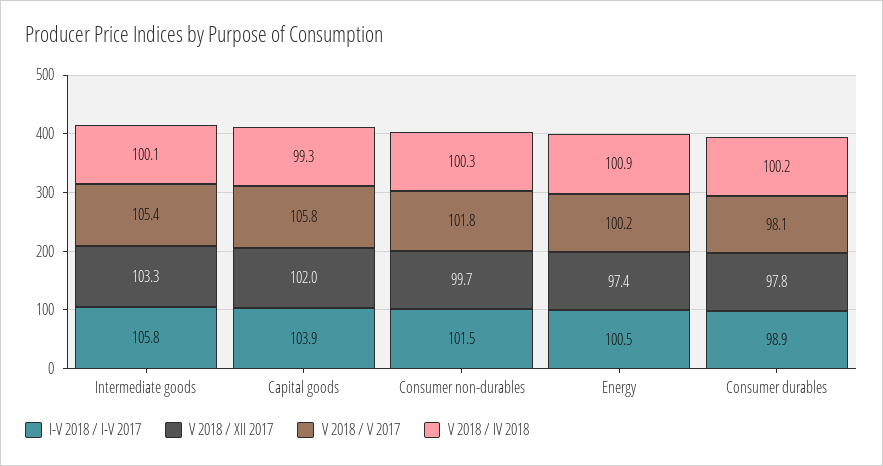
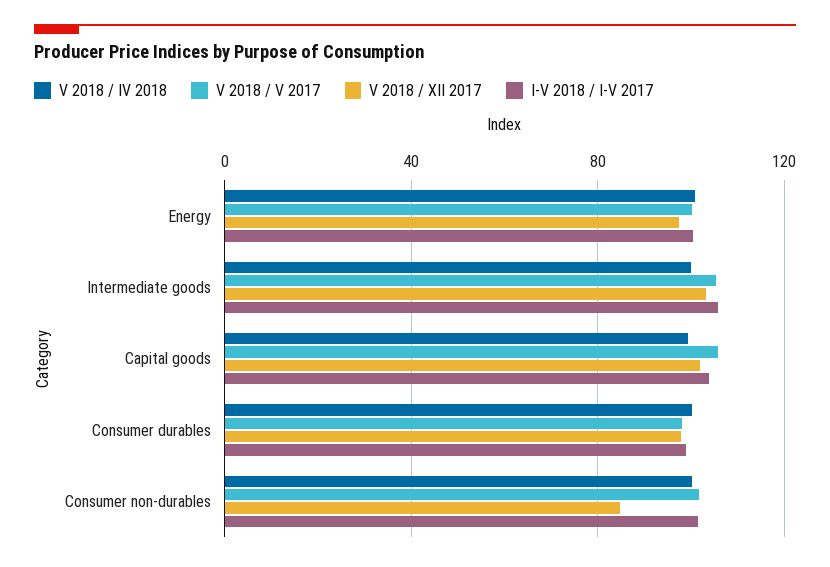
  {
    "I-V 2018 / I-V 2017": {
      "Intermediate goods": 105.8,
      "Capital goods": 103.9,
      "Consumer non-durables": 101.5,
      "Energy": 100.5,
      "Consumer durables": 98.9
    },
    "V 2018 / XII 2017": {
      "Intermediate goods": 103.3,
      "Capital goods": 102,
-     "Consumer non-durables": 99.7,
+     "Consumer non-durables": 85,
      "Energy": 97.4,
      "Consumer durables": 97.8
    },
    "V 2018 / V 2017": {
      "Intermediate goods": 105.4,
      "Capital goods": 105.8,
      "Consumer non-durables": 101.8,
      "Energy": 100.2,
      "Consumer durables": 98.1
    },
    "V 2018 / IV 2018": {
      "Intermediate goods": 100.1,
      "Capital goods": 99.3,
      "Consumer non-durables": 100.3,
      "Energy": 100.9,
      "Consumer durables": 100.2
    }
  }

